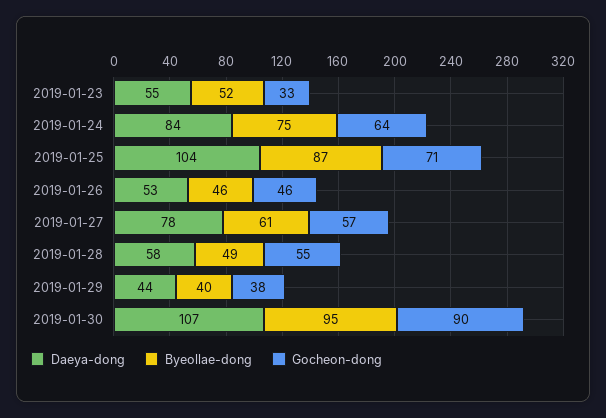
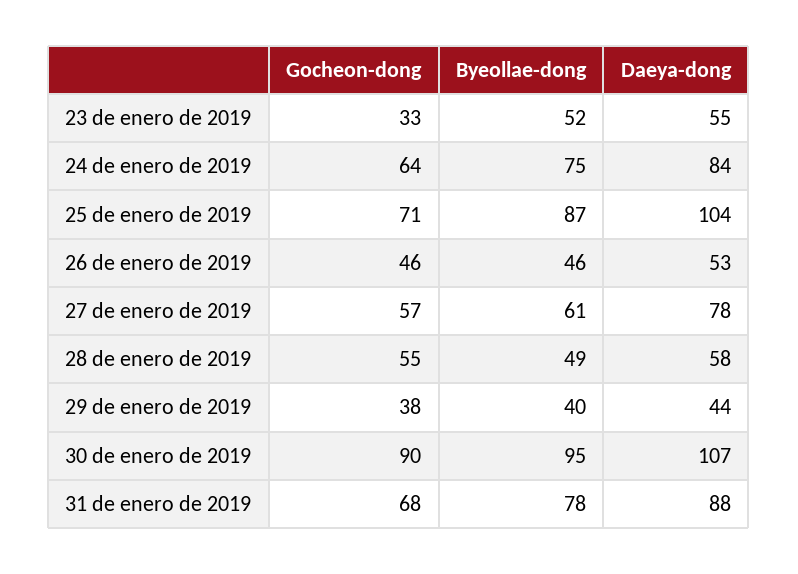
  {
    "Daeya-dong": {
      "2019-01-23": 55,
      "2019-01-24": 84,
      "2019-01-25": 104,
      "2019-01-26": 53,
      "2019-01-27": 78,
      "2019-01-28": 58,
      "2019-01-29": 44,
-     "2019-01-30": 107
+     "2019-01-30": 107,
+     "31 de enero de 2019": 88
    },
    "Byeollae-dong": {
      "2019-01-23": 52,
      "2019-01-24": 75,
      "2019-01-25": 87,
      "2019-01-26": 46,
      "2019-01-27": 61,
      "2019-01-28": 49,
      "2019-01-29": 40,
-     "2019-01-30": 95
+     "2019-01-30": 95,
+     "31 de enero de 2019": 78
    },
    "Gocheon-dong": {
      "2019-01-23": 33,
      "2019-01-24": 64,
      "2019-01-25": 71,
      "2019-01-26": 46,
      "2019-01-27": 57,
      "2019-01-28": 55,
      "2019-01-29": 38,
-     "2019-01-30": 90
+     "2019-01-30": 90,
+     "31 de enero de 2019": 68
    }
  }

